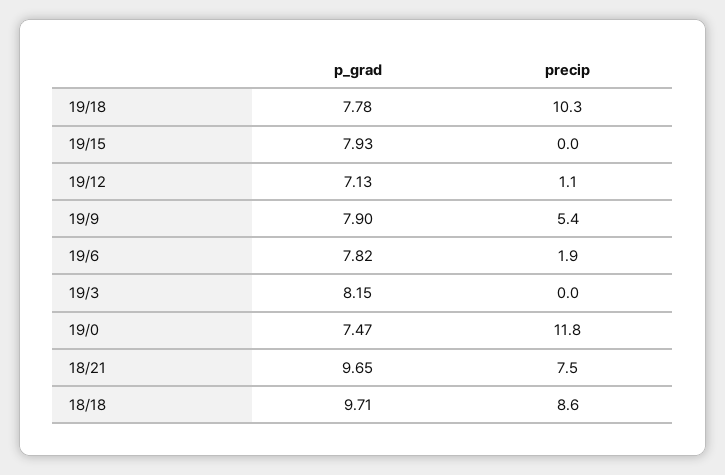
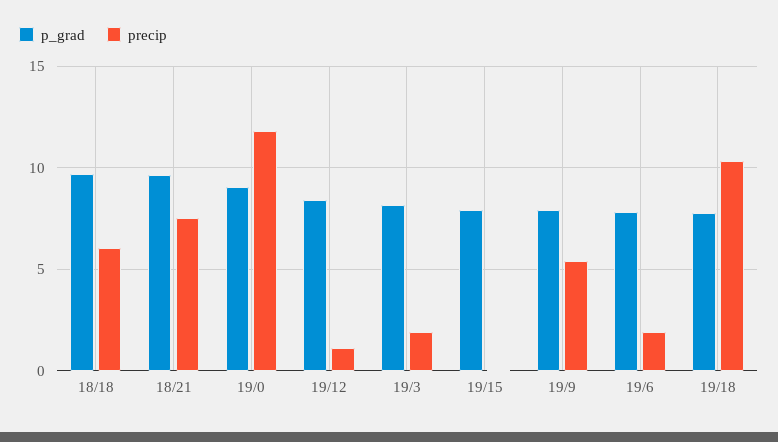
  {
    "p_grad": {
      "19/18": 7.78,
      "19/15": 7.93,
-     "19/12": 7.13,
+     "19/12": 8.5,
      "19/9": 7.9,
      "19/6": 7.82,
      "19/3": 8.15,
-     "19/0": 7.47,
+     "19/0": 9,
      "18/21": 9.65,
      "18/18": 9.71
    },
    "precip": {
      "19/18": 10.3,
      "19/15": 0,
      "19/12": 1.1,
      "19/9": 5.4,
      "19/6": 1.9,
-     "19/3": 0,
+     "19/3": 2,
      "19/0": 11.8,
      "18/21": 7.5,
-     "18/18": 8.6
+     "18/18": 6
    }
  }

